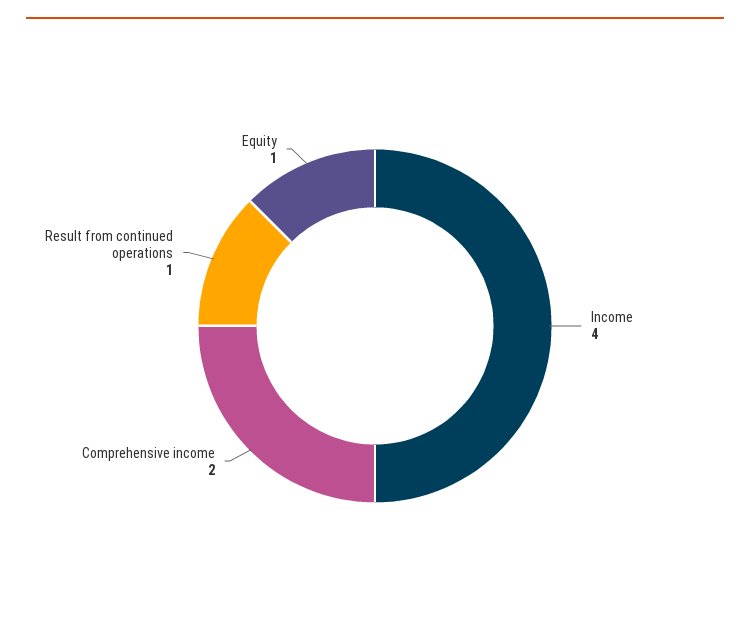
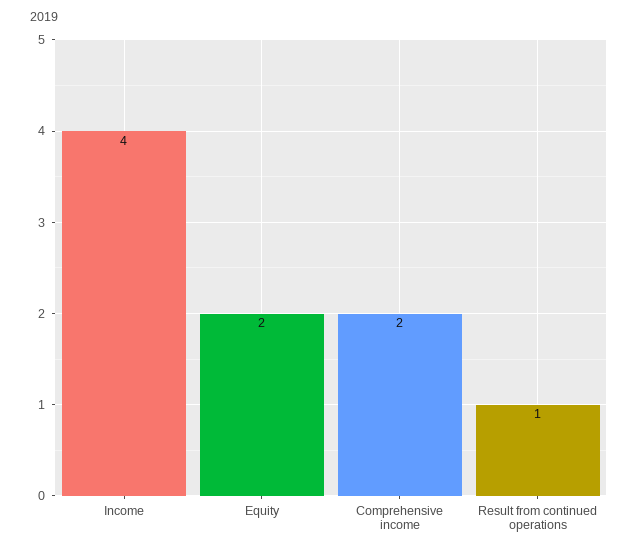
  {
    "Income": 4,
    "Comprehensive income": 2,
    "Result from continued operations": 1,
-   "Equity": 1
+   "Equity": 2
  }

